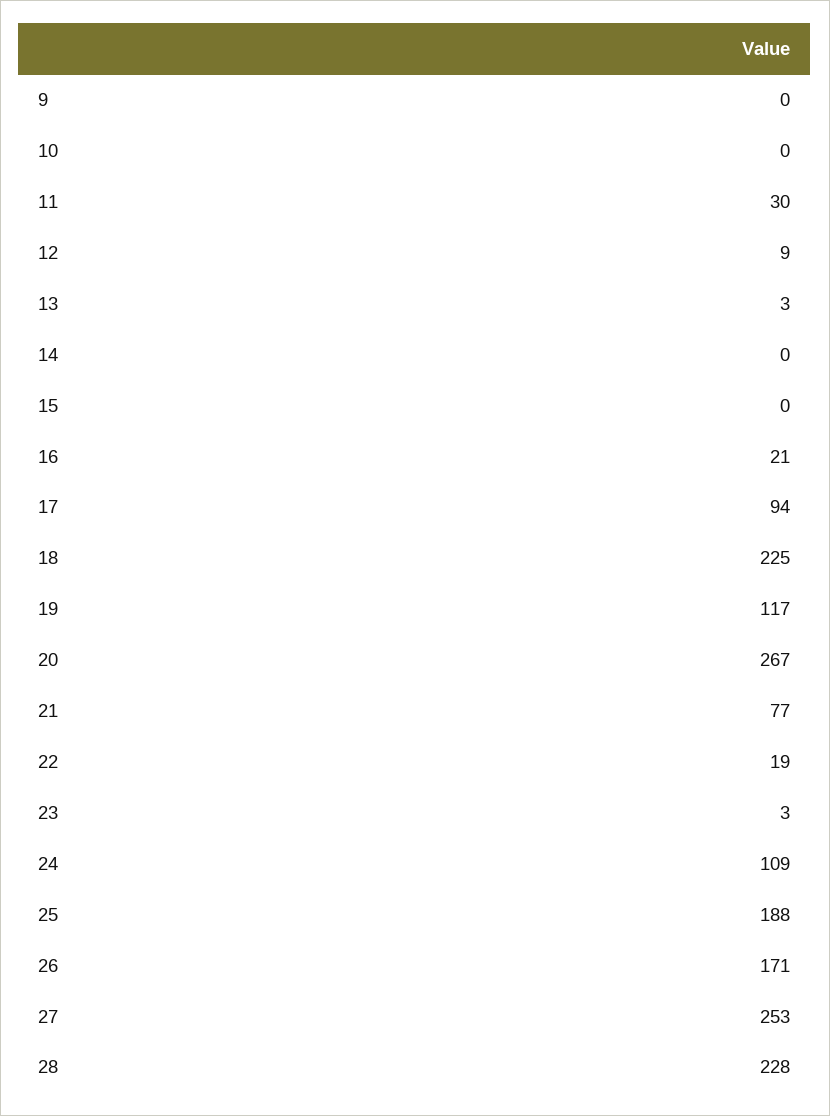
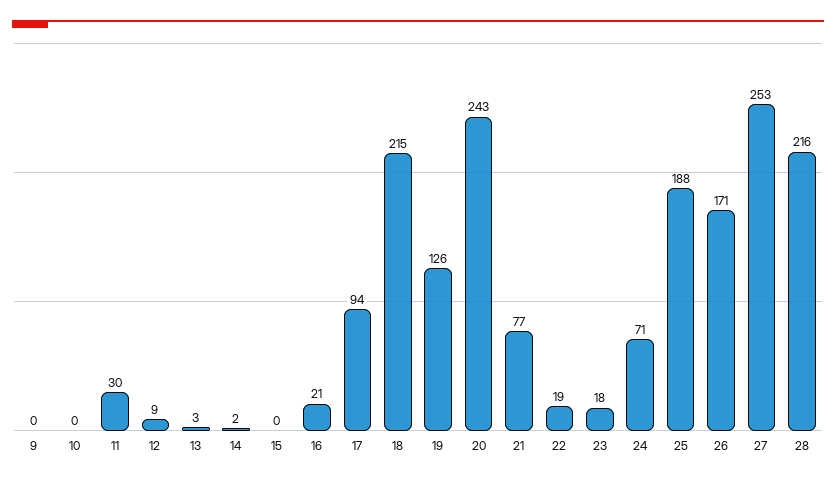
  {
    "9": 0,
    "10": 0,
    "11": 30,
    "12": 9,
    "13": 3,
-   "14": 0,
+   "14": 2,
    "15": 0,
    "16": 21,
    "17": 94,
-   "18": 225,
+   "18": 215,
-   "19": 117,
+   "19": 126,
-   "20": 267,
+   "20": 243,
    "21": 77,
    "22": 19,
-   "23": 3,
+   "23": 18,
-   "24": 109,
+   "24": 71,
    "25": 188,
    "26": 171,
    "27": 253,
-   "28": 228
+   "28": 216
  }

